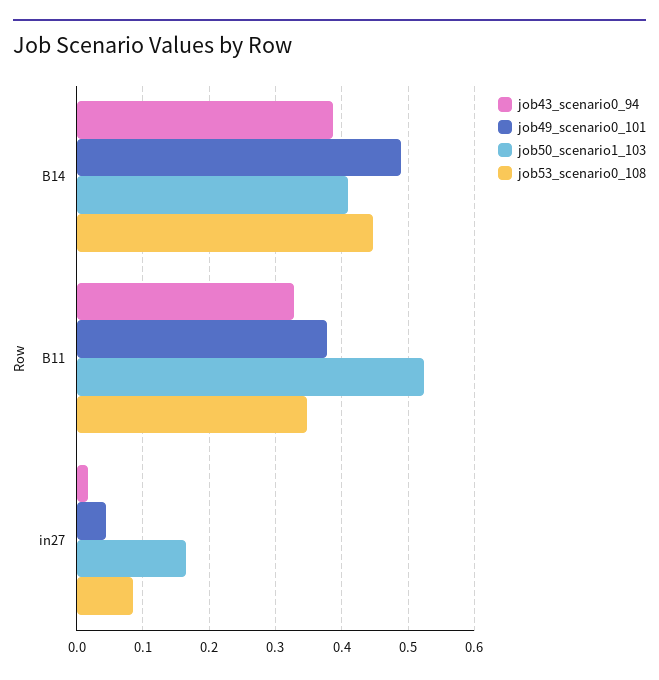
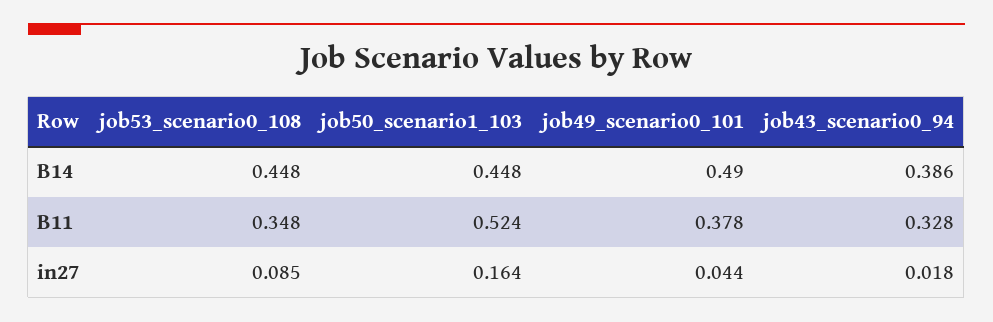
  {
    "job43_scenario0_94": {
      "B14": 0.386,
      "B11": 0.328,
      "in27": 0.018
    },
    "job49_scenario0_101": {
      "B14": 0.49,
      "B11": 0.378,
      "in27": 0.044
    },
    "job50_scenario1_103": {
-     "B14": 0.41,
+     "B14": 0.448,
      "B11": 0.524,
      "in27": 0.164
    },
    "job53_scenario0_108": {
      "B14": 0.448,
      "B11": 0.348,
      "in27": 0.085
    }
  }

